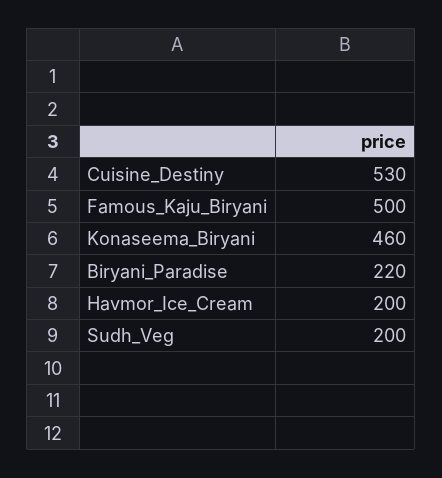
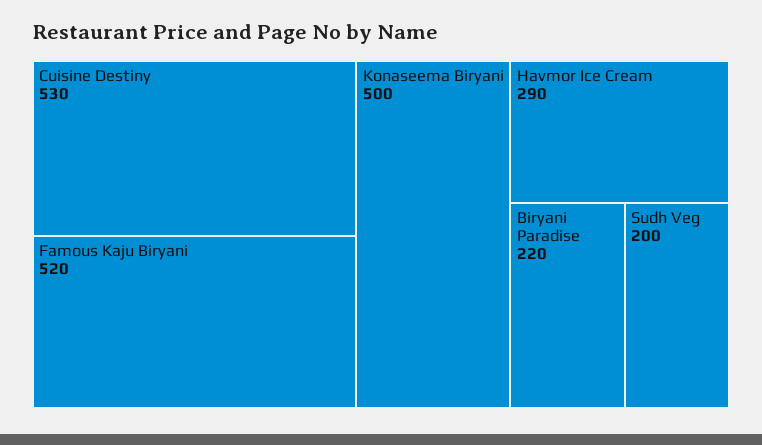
  {
    "Cuisine_Destiny": 530,
-   "Famous_Kaju_Biryani": 500,
+   "Famous_Kaju_Biryani": 520,
-   "Konaseema_Biryani": 460,
+   "Konaseema_Biryani": 500,
    "Biryani_Paradise": 220,
-   "Havmor_Ice_Cream": 200,
+   "Havmor_Ice_Cream": 290,
    "Sudh_Veg": 200
  }

